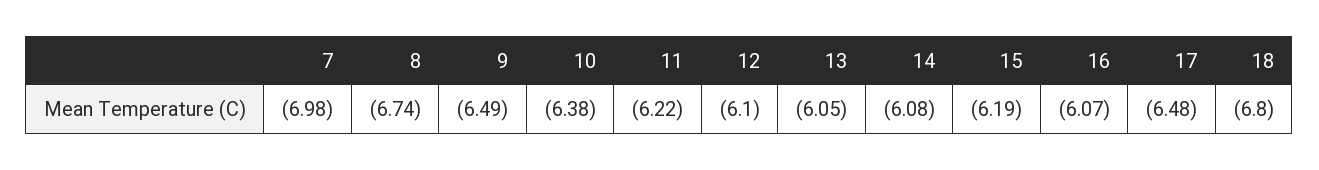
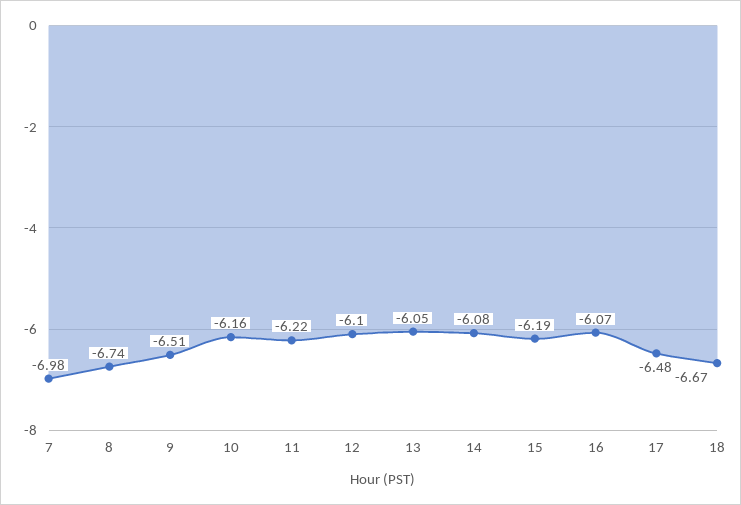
  {
    "7": -6.98,
    "8": -6.74,
-   "9": -6.49,
+   "9": -6.51,
-   "10": -6.38,
+   "10": -6.16,
    "11": -6.22,
    "12": -6.1,
    "13": -6.05,
    "14": -6.08,
    "15": -6.19,
    "16": -6.07,
    "17": -6.48,
-   "18": -6.8
+   "18": -6.67
  }

